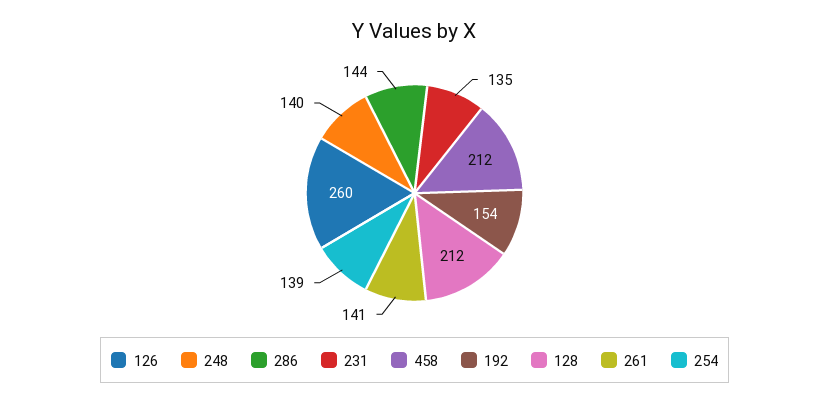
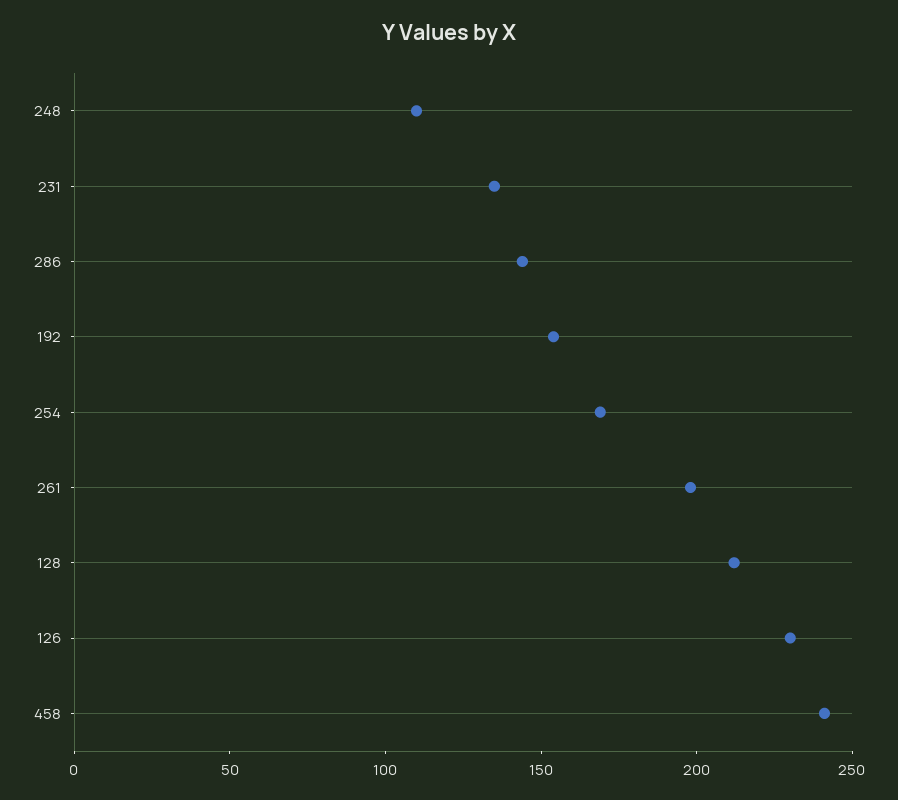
  {
-   "126": 260,
+   "126": 230,
-   "248": 140,
+   "248": 110,
    "286": 144,
    "231": 135,
-   "458": 212,
+   "458": 240,
    "192": 154,
    "128": 212,
-   "261": 141,
+   "261": 200,
-   "254": 139
+   "254": 170
  }

